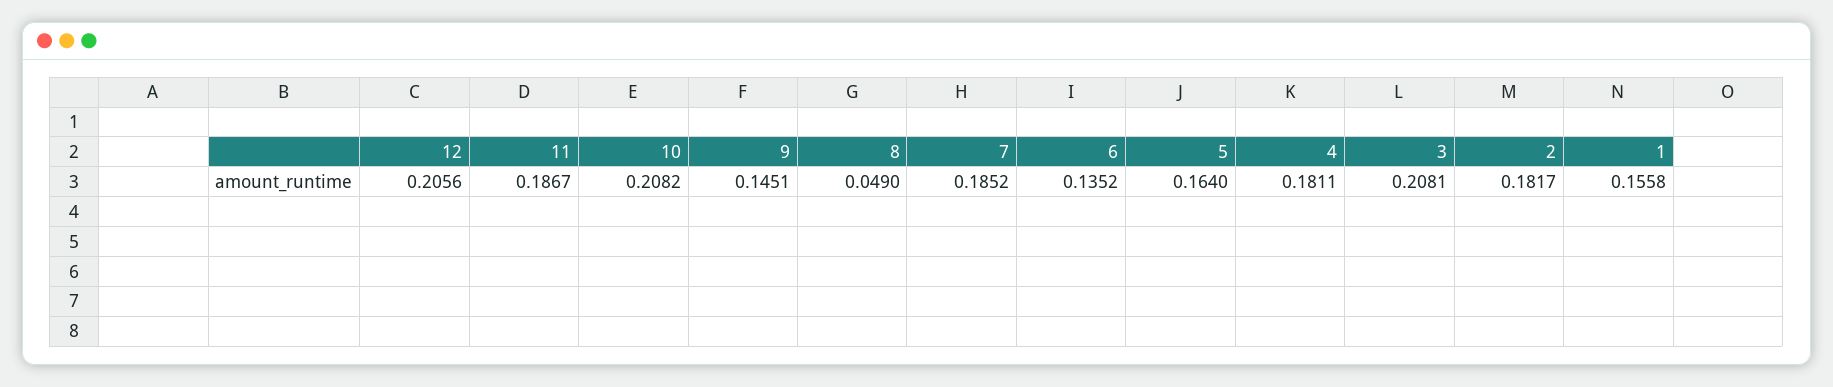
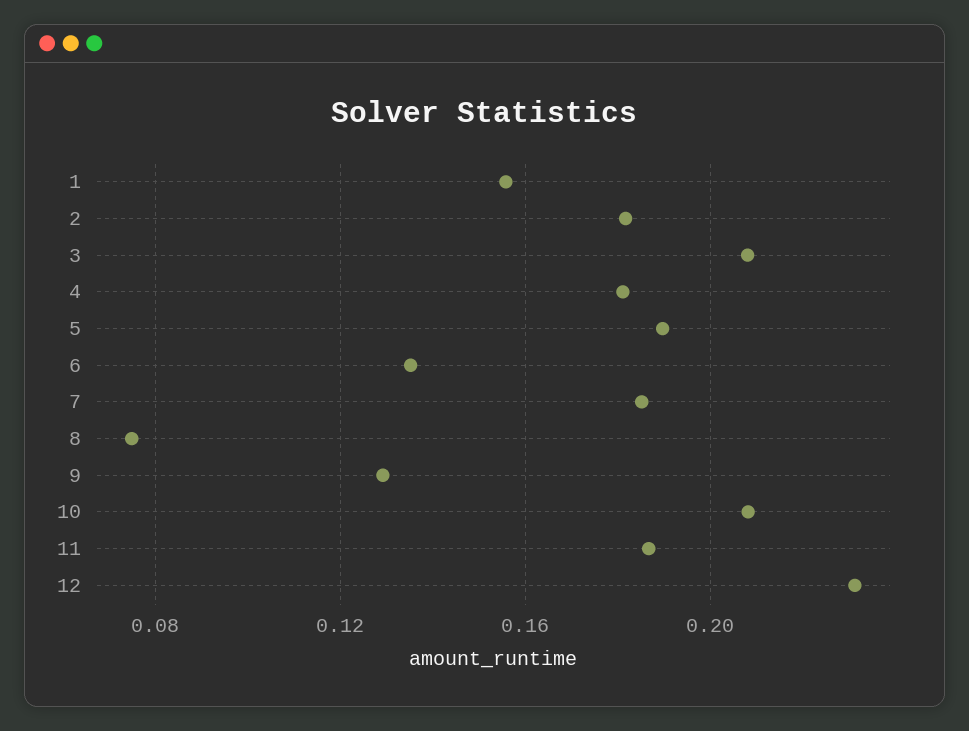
  {
-   "12": 0.2056,
+   "12": 0.23,
    "11": 0.1867,
    "10": 0.2082,
-   "9": 0.1451,
+   "9": 0.13,
-   "8": 0.049,
+   "8": 0.075,
    "7": 0.1852,
    "6": 0.1352,
-   "5": 0.164,
+   "5": 0.19,
    "4": 0.1811,
    "3": 0.2081,
    "2": 0.1817,
    "1": 0.1558
  }

